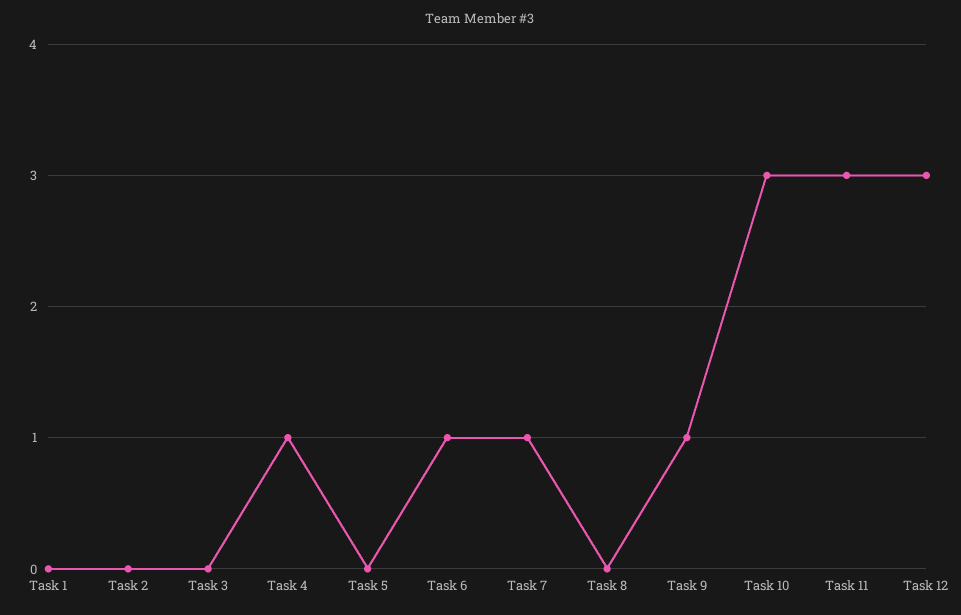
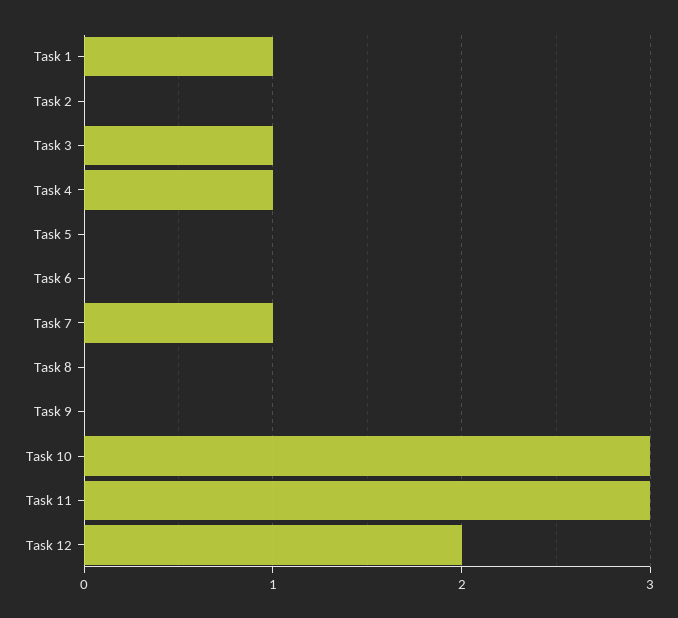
  {
-   "Task 1": 0,
+   "Task 1": 1,
    "Task 2": 0,
-   "Task 3": 0,
+   "Task 3": 1,
    "Task 4": 1,
    "Task 5": 0,
-   "Task 6": 1,
+   "Task 6": 0,
    "Task 7": 1,
    "Task 8": 0,
-   "Task 9": 1,
+   "Task 9": 0,
    "Task 10": 3,
    "Task 11": 3,
-   "Task 12": 3
+   "Task 12": 2
  }

